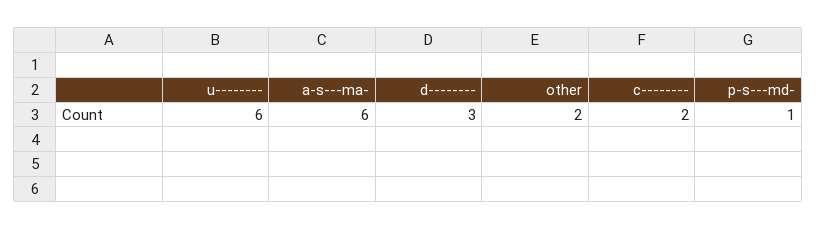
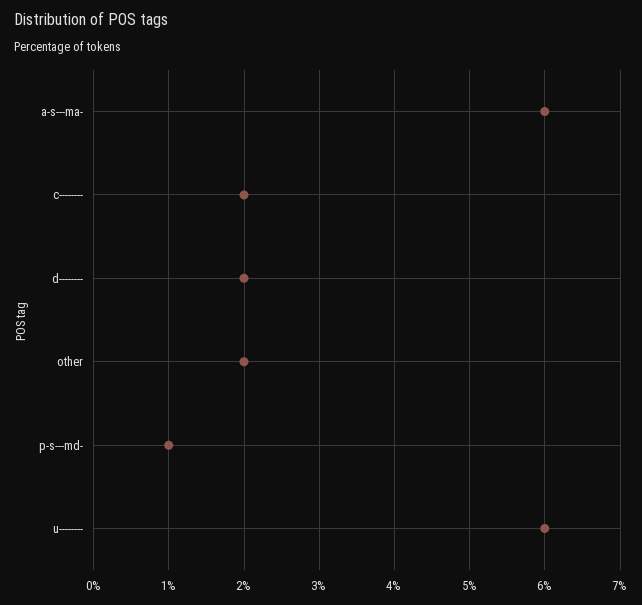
  {
    "u--------": 6,
    "a-s---ma-": 6,
-   "d--------": 3,
+   "d--------": 2,
    "other": 2,
    "c--------": 2,
    "p-s---md-": 1
  }

